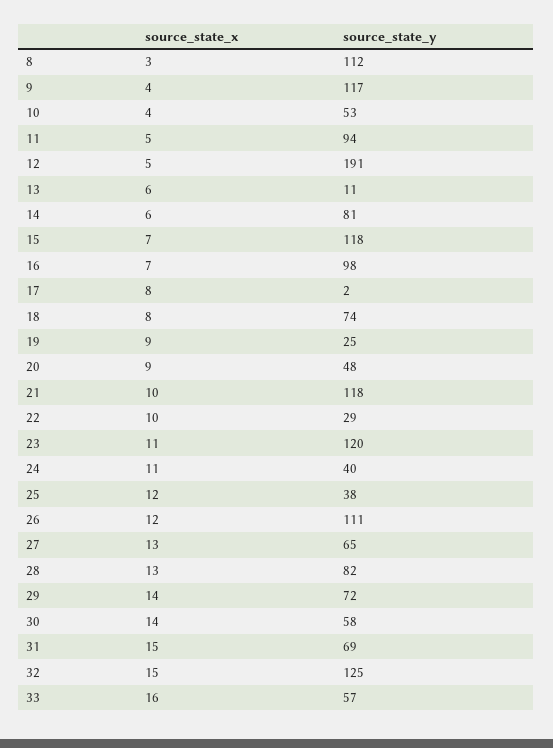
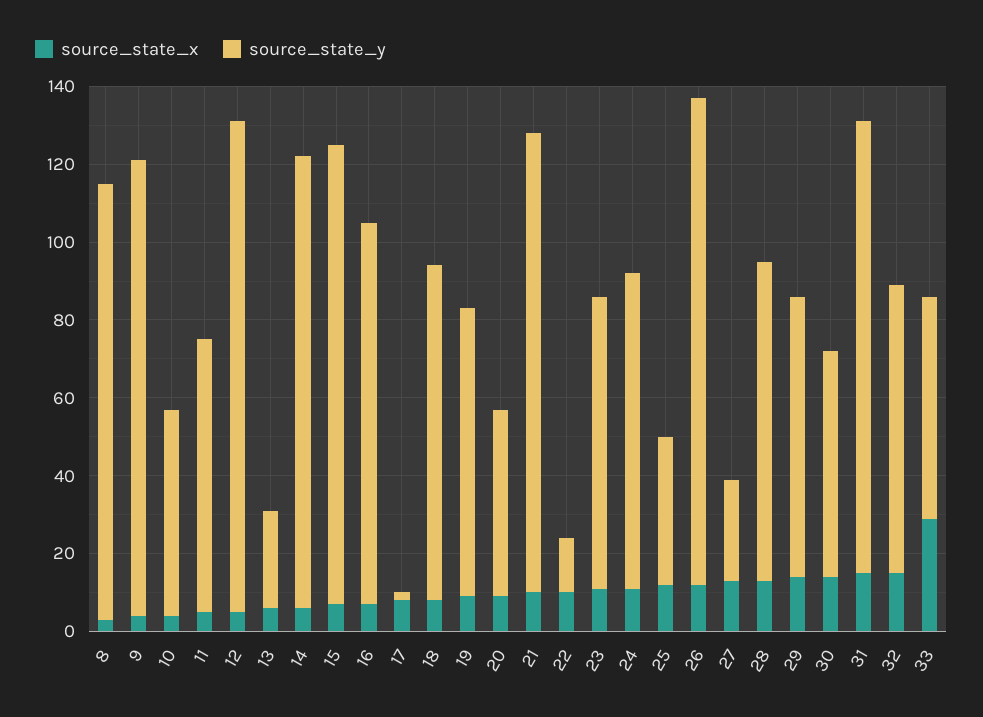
  {
    "source_state_x": {
      "8": 3,
      "9": 4,
      "10": 4,
      "11": 5,
      "12": 5,
      "13": 6,
      "14": 6,
      "15": 7,
      "16": 7,
      "17": 8,
      "18": 8,
      "19": 9,
      "20": 9,
      "21": 10,
      "22": 10,
      "23": 11,
      "24": 11,
      "25": 12,
      "26": 12,
      "27": 13,
      "28": 13,
      "29": 14,
      "30": 14,
      "31": 15,
      "32": 15,
-     "33": 16
+     "33": 30
    },
    "source_state_y": {
      "8": 112,
      "9": 117,
      "10": 53,
-     "11": 94,
+     "11": 70,
-     "12": 191,
+     "12": 125,
-     "13": 11,
+     "13": 25,
-     "14": 81,
+     "14": 115,
      "15": 118,
      "16": 98,
      "17": 2,
-     "18": 74,
+     "18": 85,
-     "19": 25,
+     "19": 75,
      "20": 48,
      "21": 118,
-     "22": 29,
+     "22": 15,
-     "23": 120,
+     "23": 75,
-     "24": 40,
+     "24": 80,
      "25": 38,
-     "26": 111,
+     "26": 125,
-     "27": 65,
+     "27": 25,
      "28": 82,
      "29": 72,
      "30": 58,
-     "31": 69,
+     "31": 115,
-     "32": 125,
+     "32": 75,
      "33": 57
    }
  }

